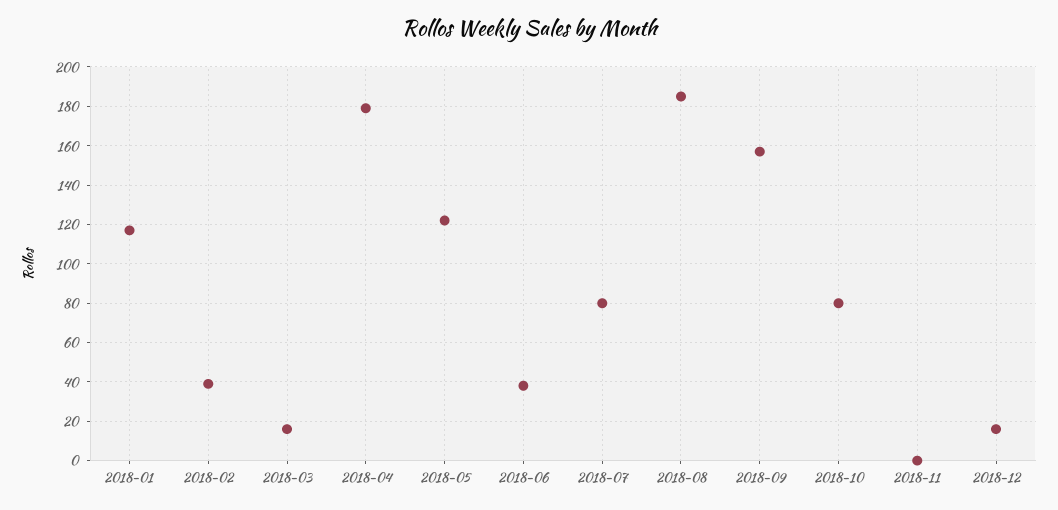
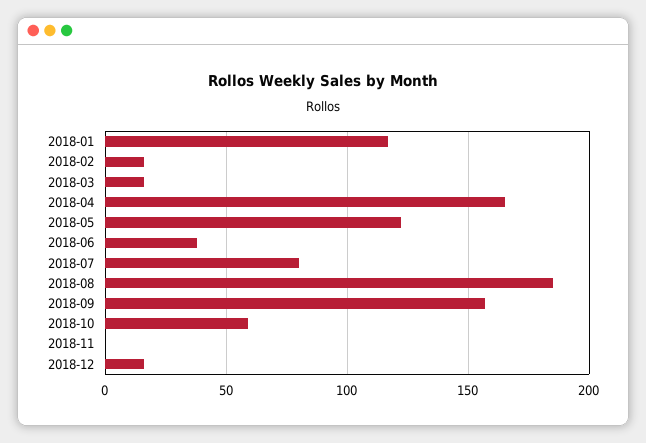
  {
    "2018-01": 115,
-   "2018-02": 40,
+   "2018-02": 15,
    "2018-03": 15,
-   "2018-04": 180,
+   "2018-04": 165,
    "2018-05": 120,
    "2018-06": 40,
    "2018-07": 80,
    "2018-08": 185,
    "2018-09": 155,
-   "2018-10": 80,
+   "2018-10": 60,
    "2018-11": 0,
    "2018-12": 15
  }

